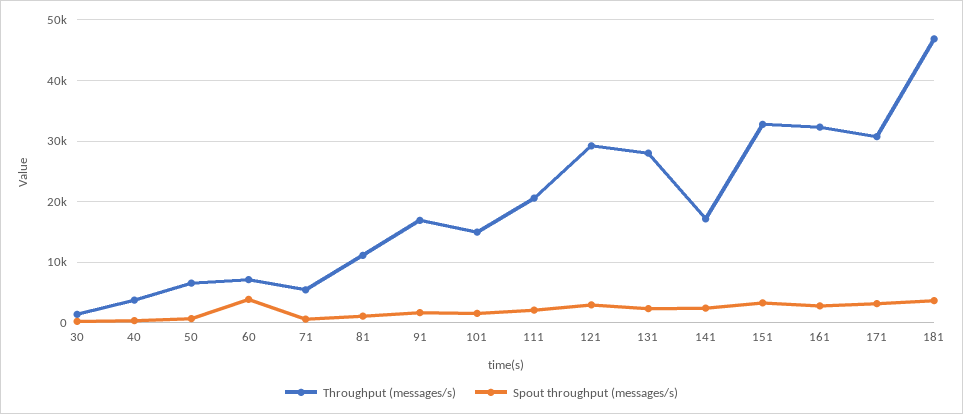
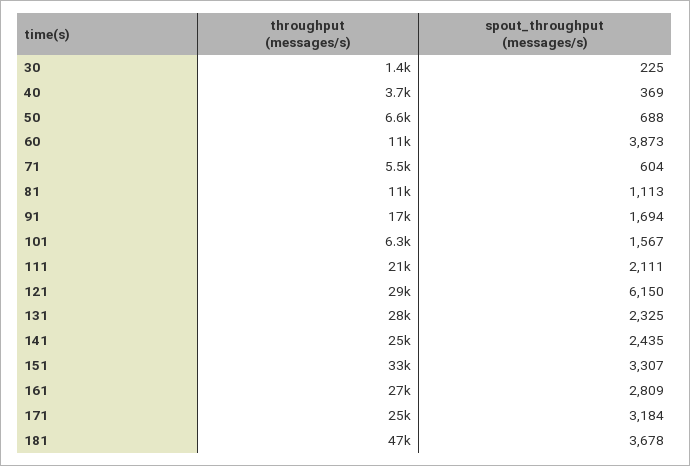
  {
    "Throughput (messages/s)": {
      "30": 1400,
      "40": 3700,
      "50": 6600,
-     "60": 7000,
+     "60": 11000,
      "71": 5500,
      "81": 11000,
      "91": 17000,
-     "101": 15000,
+     "101": 6300,
      "111": 21000,
      "121": 29000,
      "131": 28000,
-     "141": 17000,
+     "141": 25000,
      "151": 33000,
-     "161": 32000,
+     "161": 27000,
-     "171": 31000,
+     "171": 25000,
      "181": 47000
    },
    "Spout throughput (messages/s)": {
      "30": 225,
      "40": 369,
      "50": 688,
      "60": 3873,
      "71": 604,
      "81": 1113,
      "91": 1694,
      "101": 1567,
      "111": 2111,
-     "121": 3000,
+     "121": 6150,
      "131": 2325,
      "141": 2435,
      "151": 3307,
      "161": 2809,
      "171": 3184,
      "181": 3678
    }
  }

